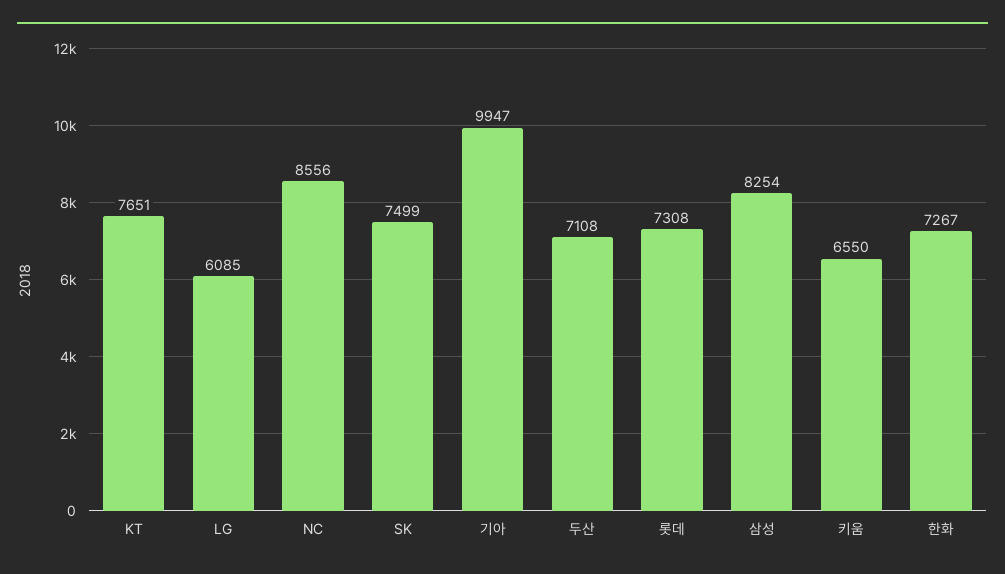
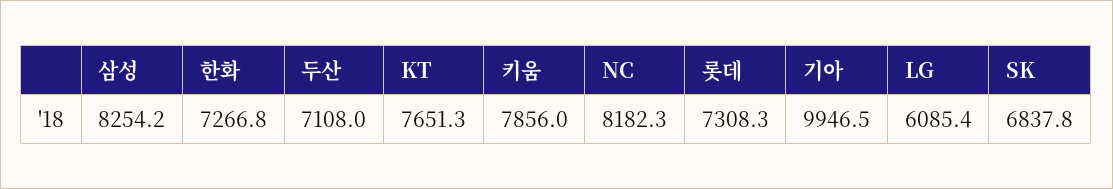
  {
    "KT": 7651.3,
    "LG": 6085.4,
-   "NC": 8556,
+   "NC": 8182.3,
-   "SK": 7499,
+   "SK": 6837.8,
    "기아": 9946.5,
    "두산": 7108,
    "롯데": 7308.3,
    "삼성": 8254.2,
-   "키움": 6550,
+   "키움": 7856,
    "한화": 7266.8
  }

